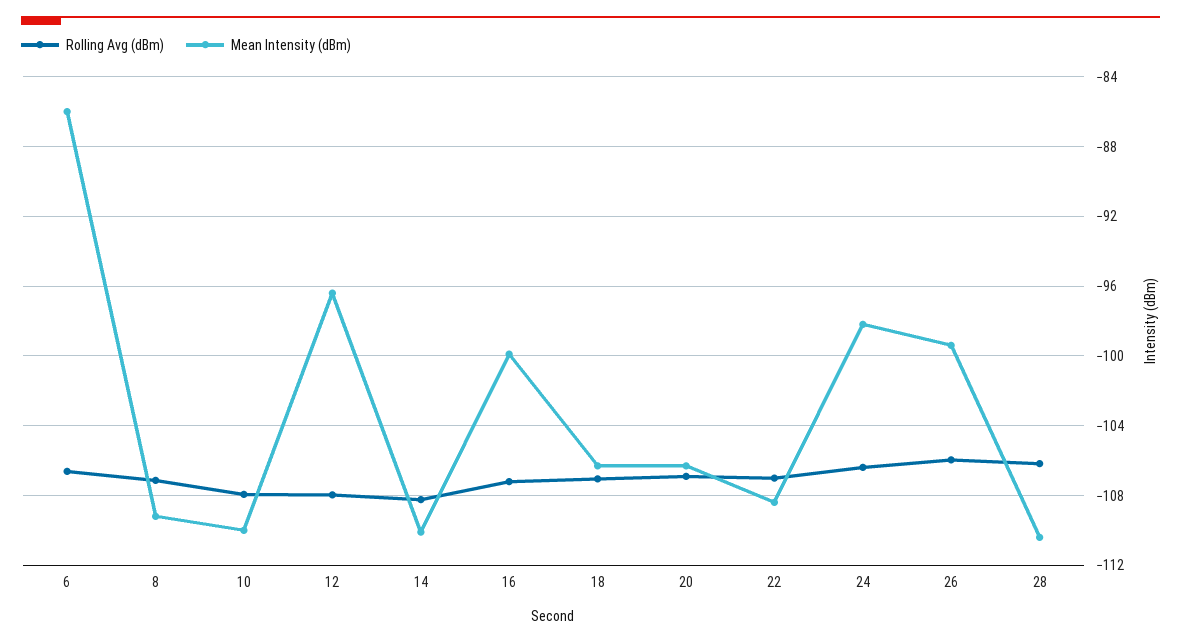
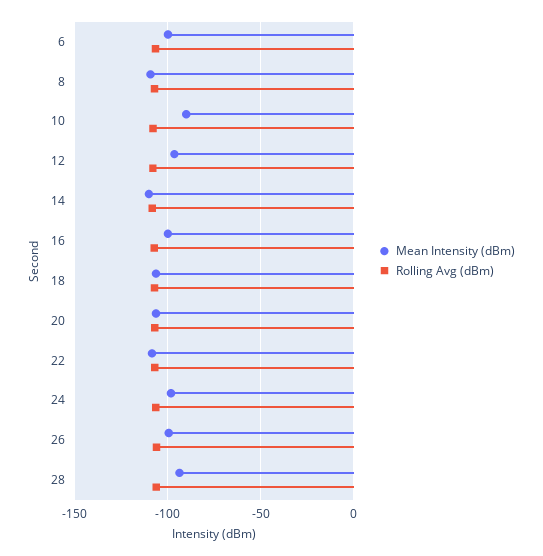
  {
    "Rolling Avg (dBm)": {
      "6": -106.5,
      "8": -107,
      "10": -108,
      "12": -108,
      "14": -108,
      "16": -107,
      "18": -107,
      "20": -107,
      "22": -107,
      "24": -106.5,
      "26": -106,
      "28": -106
    },
    "Mean Intensity (dBm)": {
-     "6": -86,
+     "6": -100,
      "8": -109,
-     "10": -110,
+     "10": -90,
      "12": -96.5,
      "14": -110,
      "16": -100,
      "18": -106.5,
      "20": -106.5,
      "22": -108.5,
      "24": -98,
      "26": -99.5,
-     "28": -110.5
+     "28": -95
    }
  }

